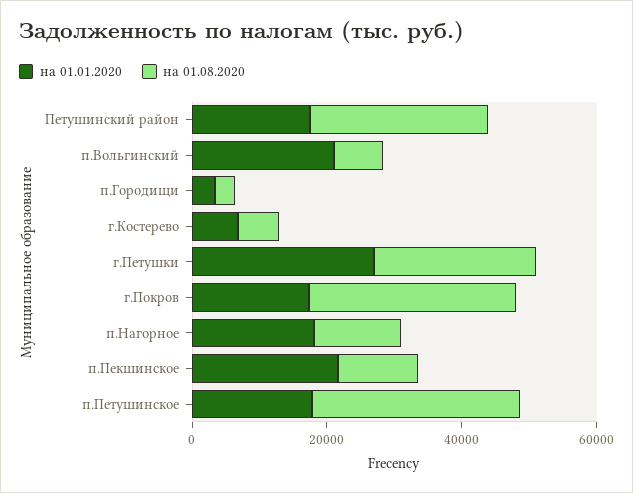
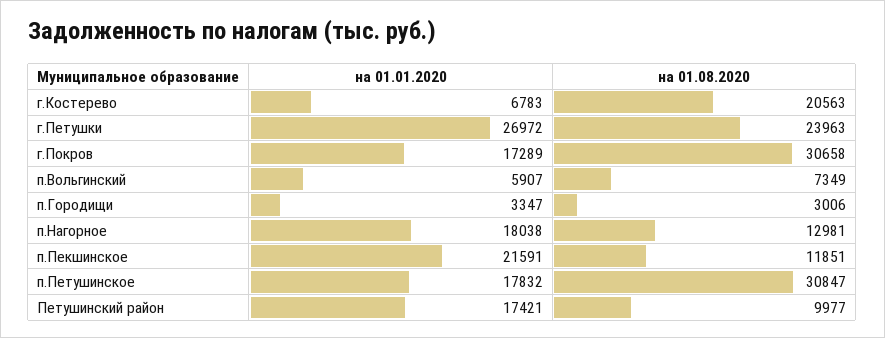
  {
    "на 01.01.2020": {
      "Петушинский район": 17421,
-     "п.Вольгинский": 20000,
+     "п.Вольгинский": 5907,
      "п.Городищи": 3347,
      "г.Костерево": 6783,
      "г.Петушки": 26972,
      "г.Покров": 17289,
      "п.Нагорное": 18038,
      "п.Пекшинское": 21591,
      "п.Петушинское": 17832
    },
    "на 01.08.2020": {
-     "Петушинский район": 25000,
+     "Петушинский район": 9977,
      "п.Вольгинский": 7349,
      "п.Городищи": 3006,
-     "г.Костерево": 5000,
+     "г.Костерево": 20563,
      "г.Петушки": 23963,
      "г.Покров": 30658,
      "п.Нагорное": 12981,
      "п.Пекшинское": 11851,
      "п.Петушинское": 30847
    }
  }

